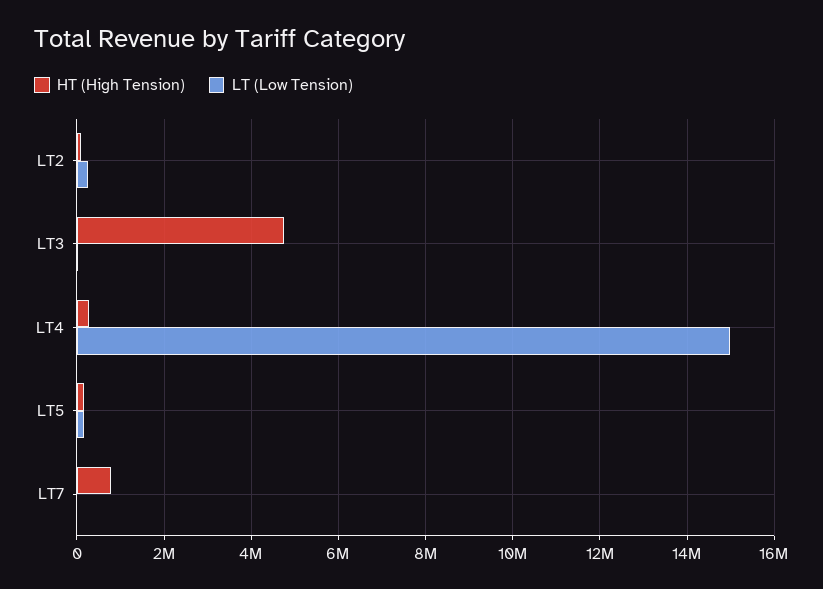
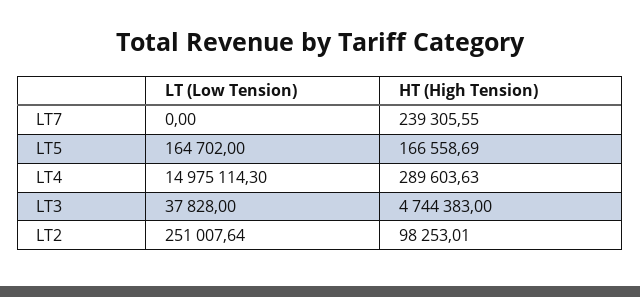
  {
    "HT (High Tension)": {
      "LT2": 98253.01,
      "LT3": 4744383,
      "LT4": 289603.63,
      "LT5": 166558.69,
-     "LT7": 800000
+     "LT7": 239305.55
    },
    "LT (Low Tension)": {
      "LT2": 251007.64,
      "LT3": 37828,
      "LT4": 14975114.3,
      "LT5": 164702,
      "LT7": 0
    }
  }

